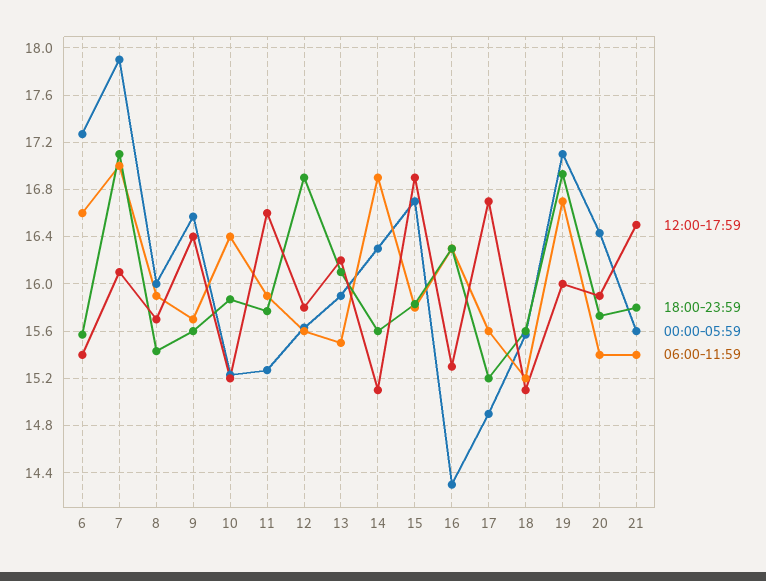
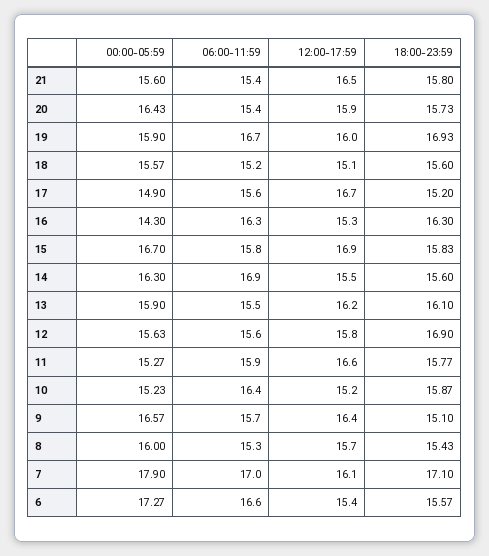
  {
    "12:00-17:59": {
      "6": 15.4,
      "7": 16.1,
      "8": 15.7,
      "9": 16.4,
      "10": 15.2,
      "11": 16.6,
      "12": 15.8,
      "13": 16.2,
-     "14": 15.1,
+     "14": 15.5,
      "15": 16.9,
      "16": 15.3,
      "17": 16.7,
      "18": 15.1,
      "19": 16,
      "20": 15.9,
      "21": 16.5
    },
    "18:00-23:59": {
      "6": 15.57,
      "7": 17.1,
      "8": 15.43,
-     "9": 15.6,
+     "9": 15.1,
      "10": 15.87,
      "11": 15.77,
      "12": 16.9,
      "13": 16.1,
      "14": 15.6,
      "15": 15.83,
      "16": 16.3,
      "17": 15.2,
      "18": 15.6,
      "19": 16.93,
      "20": 15.73,
      "21": 15.8
    },
    "00:00-05:59": {
      "6": 17.27,
      "7": 17.9,
      "8": 16,
      "9": 16.57,
      "10": 15.23,
      "11": 15.27,
      "12": 15.63,
      "13": 15.9,
      "14": 16.3,
      "15": 16.7,
      "16": 14.3,
      "17": 14.9,
      "18": 15.57,
-     "19": 17.1,
+     "19": 15.9,
      "20": 16.43,
      "21": 15.6
    },
    "06:00-11:59": {
      "6": 16.6,
      "7": 17,
-     "8": 15.9,
+     "8": 15.3,
      "9": 15.7,
      "10": 16.4,
      "11": 15.9,
      "12": 15.6,
      "13": 15.5,
      "14": 16.9,
      "15": 15.8,
      "16": 16.3,
      "17": 15.6,
      "18": 15.2,
      "19": 16.7,
      "20": 15.4,
      "21": 15.4
    }
  }

